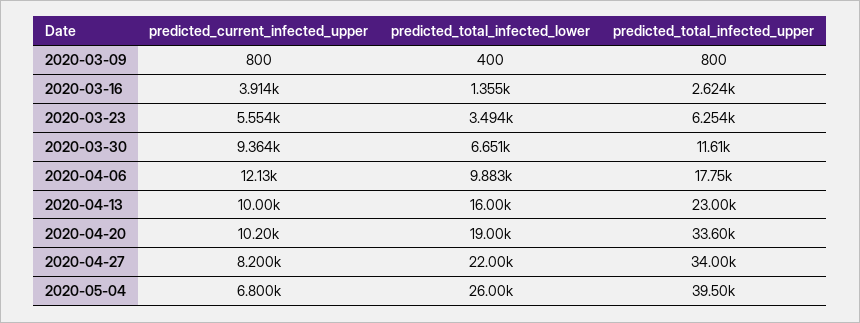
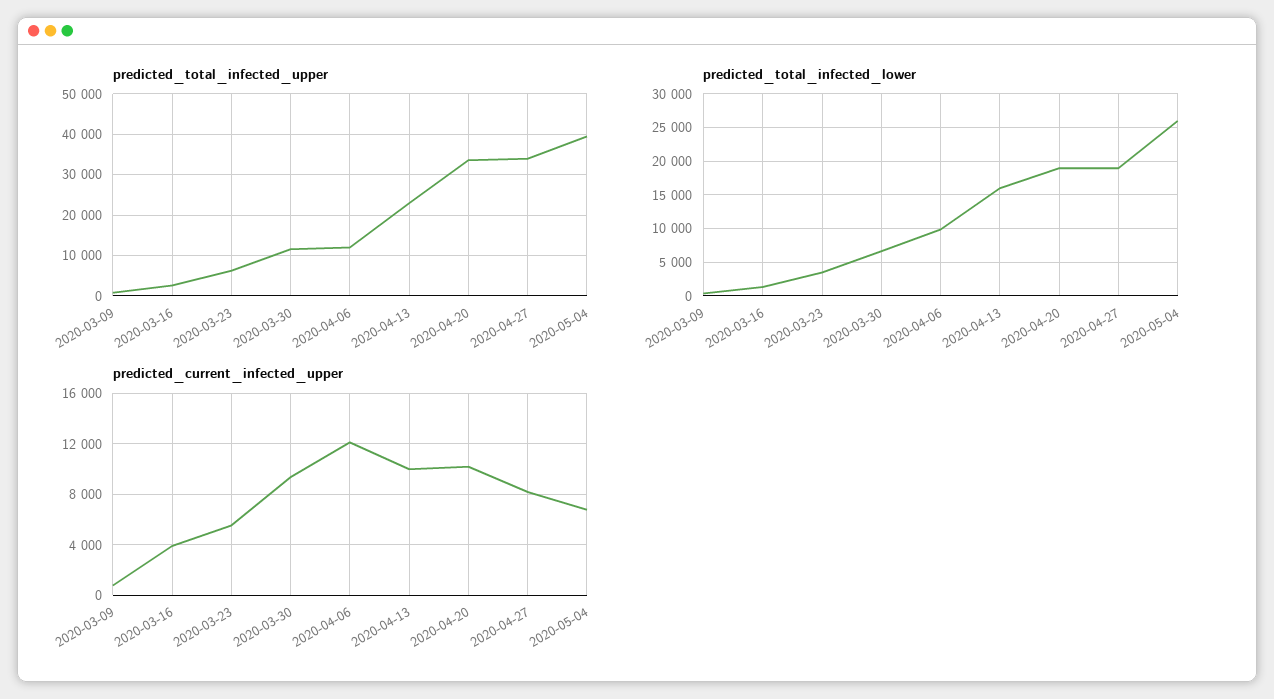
  {
    "predicted_current_infected_upper": {
      "2020-03-09": 800,
      "2020-03-16": 3914,
      "2020-03-23": 5554,
      "2020-03-30": 9364,
      "2020-04-06": 12130,
      "2020-04-13": 10000,
      "2020-04-20": 10200,
      "2020-04-27": 8200,
      "2020-05-04": 6800
    },
    "predicted_total_infected_lower": {
      "2020-03-09": 400,
      "2020-03-16": 1355,
      "2020-03-23": 3494,
      "2020-03-30": 6651,
      "2020-04-06": 9883,
      "2020-04-13": 16000,
      "2020-04-20": 19000,
-     "2020-04-27": 22000,
+     "2020-04-27": 19000,
      "2020-05-04": 26000
    },
    "predicted_total_infected_upper": {
      "2020-03-09": 800,
      "2020-03-16": 2624,
      "2020-03-23": 6254,
      "2020-03-30": 11610,
-     "2020-04-06": 17750,
+     "2020-04-06": 12000,
      "2020-04-13": 23000,
      "2020-04-20": 33600,
      "2020-04-27": 34000,
      "2020-05-04": 39500
    }
  }

